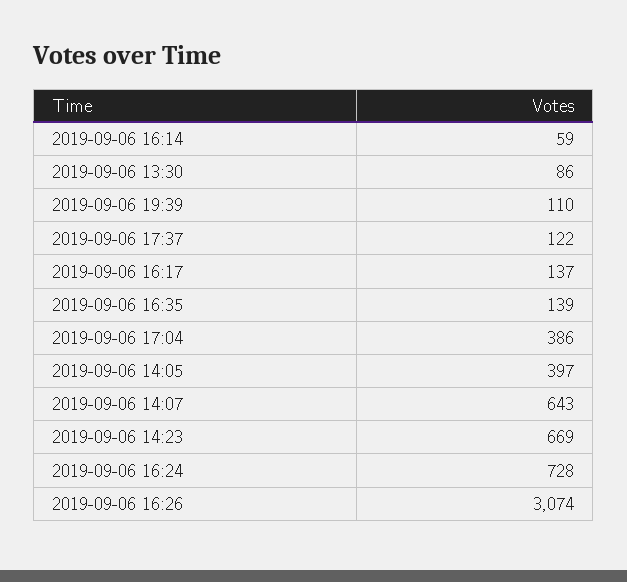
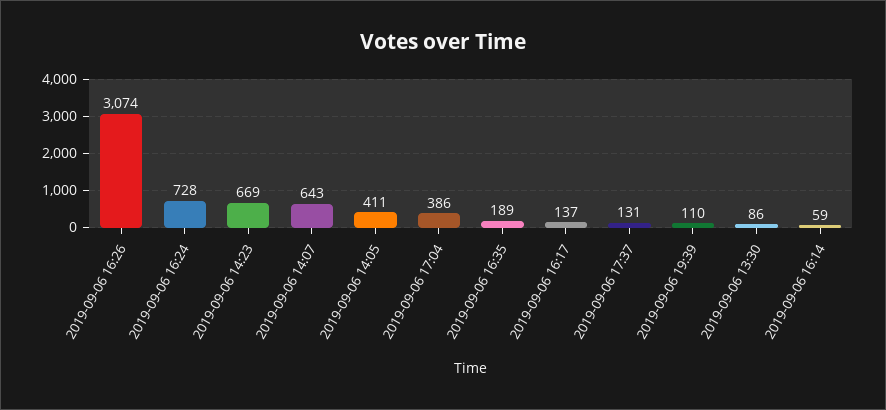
  {
    "2019-09-06 16:14": 59,
    "2019-09-06 13:30": 86,
    "2019-09-06 19:39": 110,
-   "2019-09-06 17:37": 122,
+   "2019-09-06 17:37": 131,
    "2019-09-06 16:17": 137,
-   "2019-09-06 16:35": 139,
+   "2019-09-06 16:35": 189,
    "2019-09-06 17:04": 386,
-   "2019-09-06 14:05": 397,
+   "2019-09-06 14:05": 411,
    "2019-09-06 14:07": 643,
    "2019-09-06 14:23": 669,
    "2019-09-06 16:24": 728,
    "2019-09-06 16:26": 3074
  }

